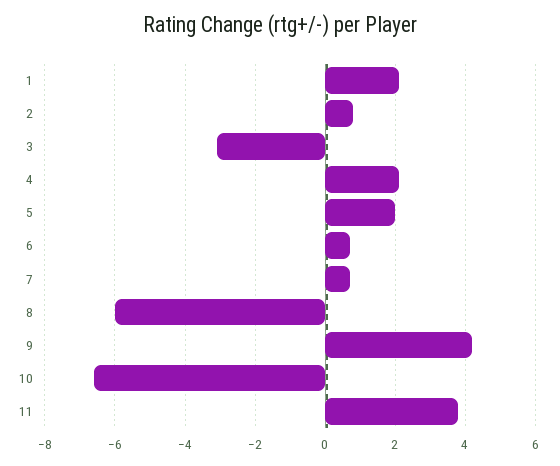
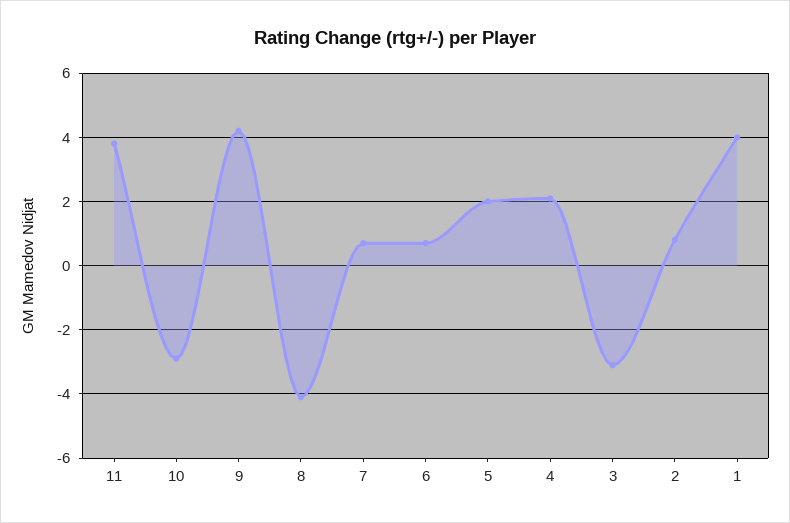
  {
-   "1": 2,
+   "1": 4,
    "2": 1,
    "3": -3,
    "4": 2,
    "5": 2,
    "6": 0.5,
    "7": 0.5,
-   "8": -6,
+   "8": -4,
    "9": 4,
-   "10": -6.5,
+   "10": -3,
    "11": 4
  }

